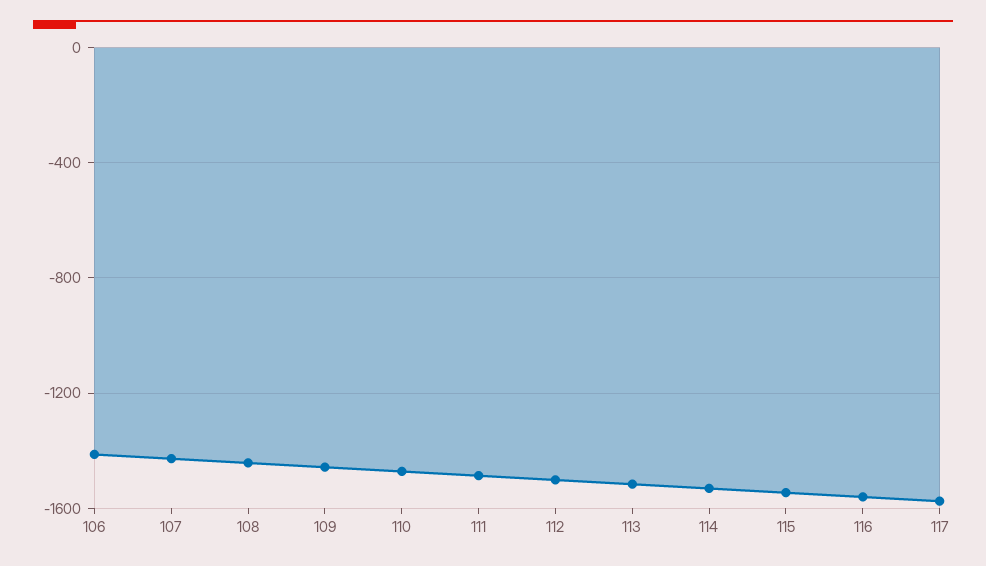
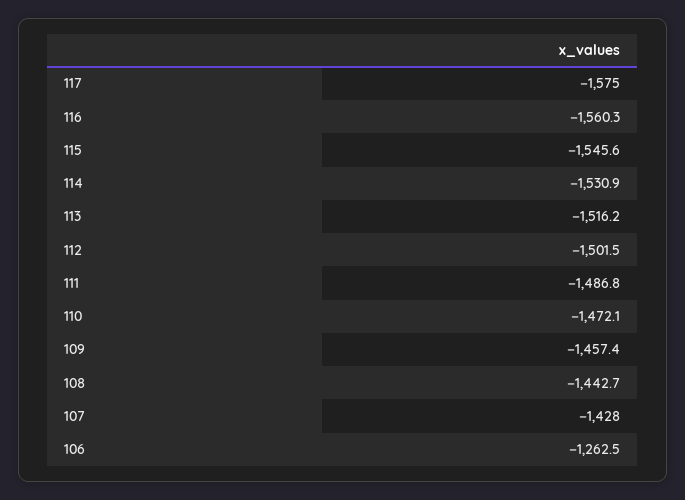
  {
-   "106": -1400,
+   "106": -1262.5,
    "107": -1428,
    "108": -1442.7,
    "109": -1457.4,
    "110": -1472.1,
    "111": -1486.8,
    "112": -1501.5,
    "113": -1516.2,
    "114": -1530.9,
    "115": -1545.6,
    "116": -1560.3,
    "117": -1575
  }

